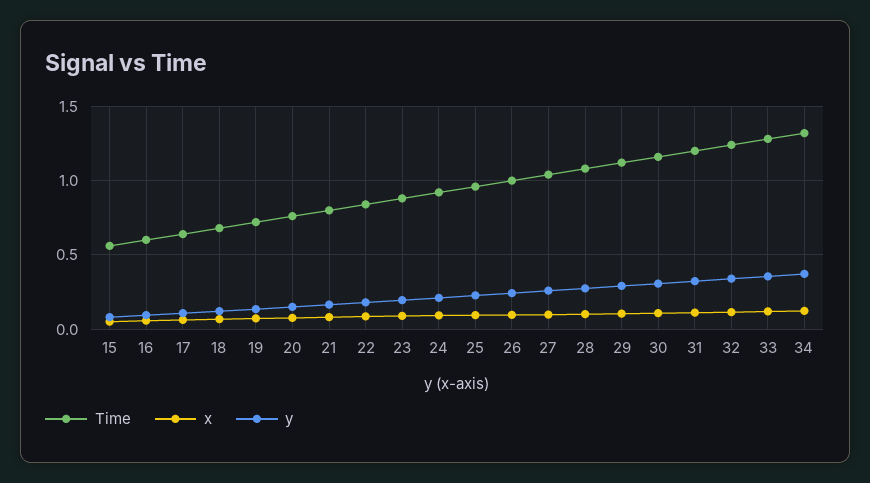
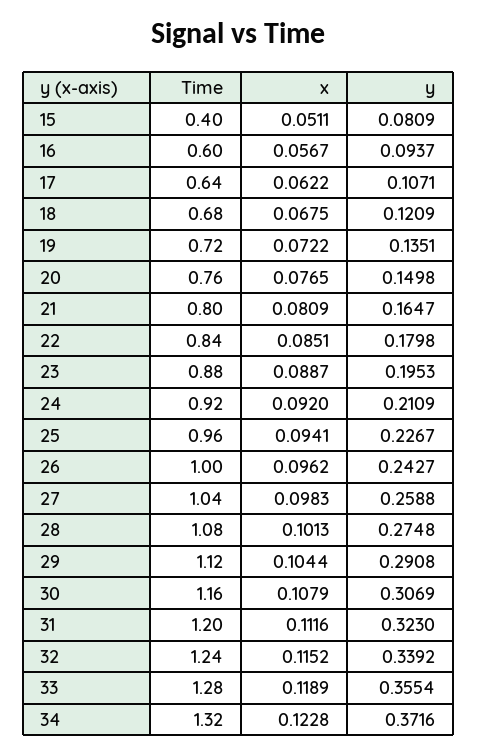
  {
    "Time": {
-     "15": 0.55,
+     "15": 0.4,
      "16": 0.6,
      "17": 0.64,
      "18": 0.68,
      "19": 0.72,
      "20": 0.76,
      "21": 0.8,
      "22": 0.84,
      "23": 0.88,
      "24": 0.92,
      "25": 0.96,
      "26": 1,
      "27": 1.04,
      "28": 1.08,
      "29": 1.12,
      "30": 1.16,
      "31": 1.2,
      "32": 1.24,
      "33": 1.28,
      "34": 1.32
    },
    "x": {
      "15": 0.0511,
      "16": 0.0567,
      "17": 0.0622,
      "18": 0.0675,
      "19": 0.0722,
      "20": 0.0765,
      "21": 0.0809,
      "22": 0.0851,
      "23": 0.0887,
      "24": 0.092,
      "25": 0.0941,
      "26": 0.0962,
      "27": 0.0983,
      "28": 0.1013,
      "29": 0.1044,
      "30": 0.1079,
      "31": 0.1116,
      "32": 0.1152,
      "33": 0.1189,
      "34": 0.1228
    },
    "y": {
      "15": 0.0809,
      "16": 0.0937,
      "17": 0.1071,
      "18": 0.1209,
      "19": 0.1351,
      "20": 0.1498,
      "21": 0.1647,
      "22": 0.1798,
      "23": 0.1953,
      "24": 0.2109,
      "25": 0.2267,
      "26": 0.2427,
      "27": 0.2588,
      "28": 0.2748,
      "29": 0.2908,
      "30": 0.3069,
      "31": 0.323,
      "32": 0.3392,
      "33": 0.3554,
      "34": 0.3716
    }
  }

